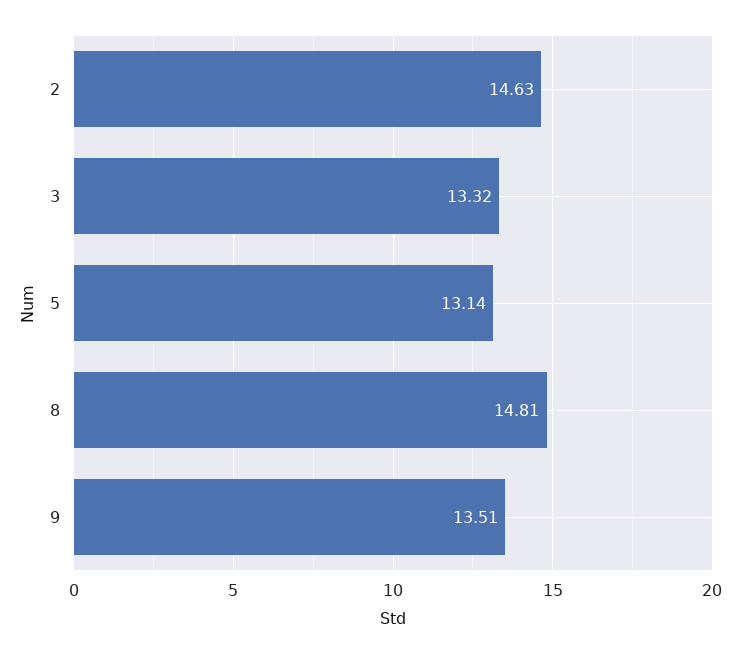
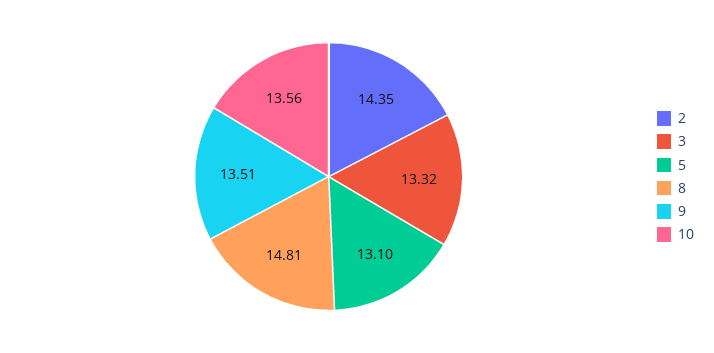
  {
-   "2": 14.63,
+   "2": 14.35,
    "3": 13.32,
-   "5": 13.14,
+   "5": 13.1,
    "8": 14.81,
-   "9": 13.51
+   "9": 13.51,
+   "10": 13.56
  }

